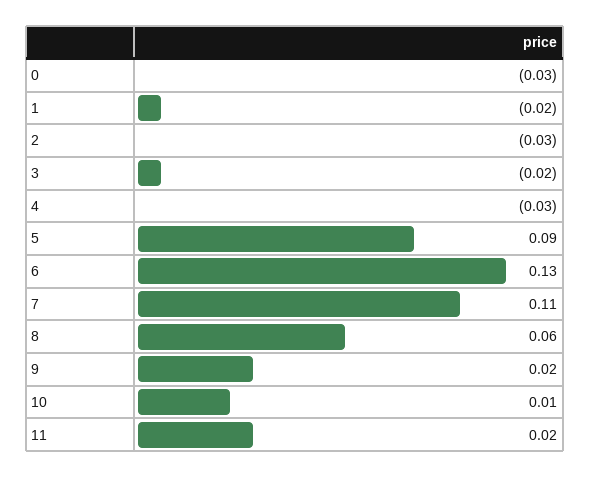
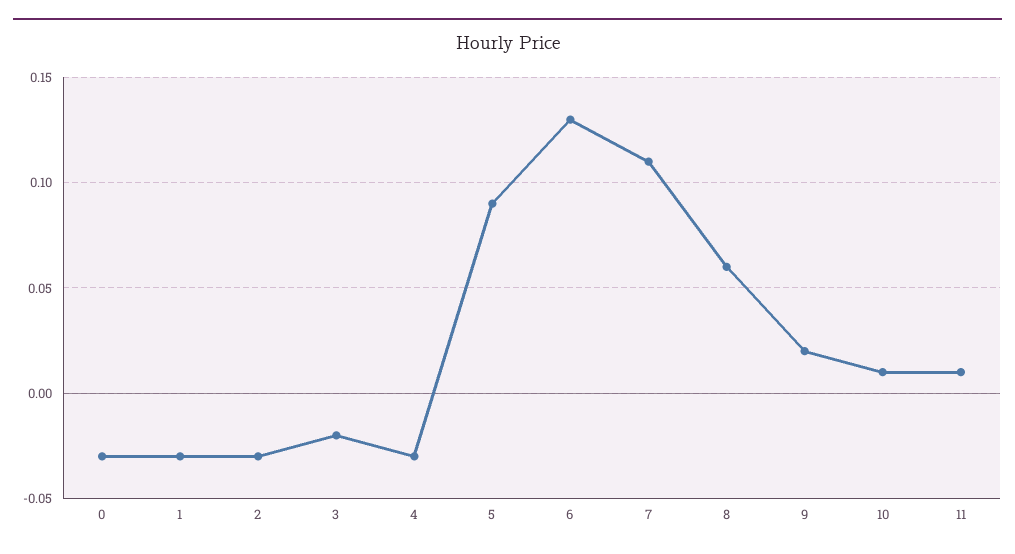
  {
    "0": -0.03,
-   "1": -0.02,
+   "1": -0.03,
    "2": -0.03,
    "3": -0.02,
    "4": -0.03,
    "5": 0.09,
    "6": 0.13,
    "7": 0.11,
    "8": 0.06,
    "9": 0.02,
    "10": 0.01,
-   "11": 0.02
+   "11": 0.01
  }

